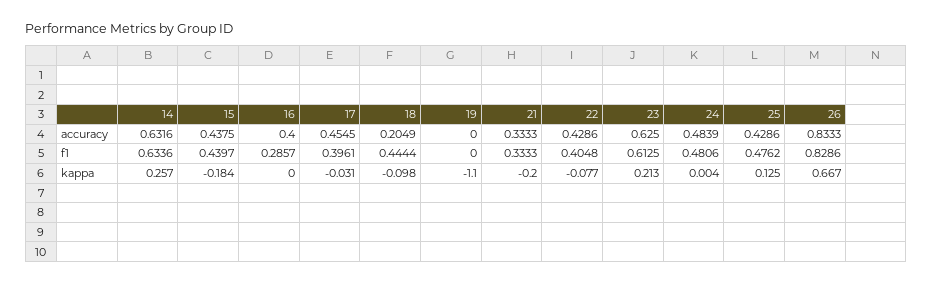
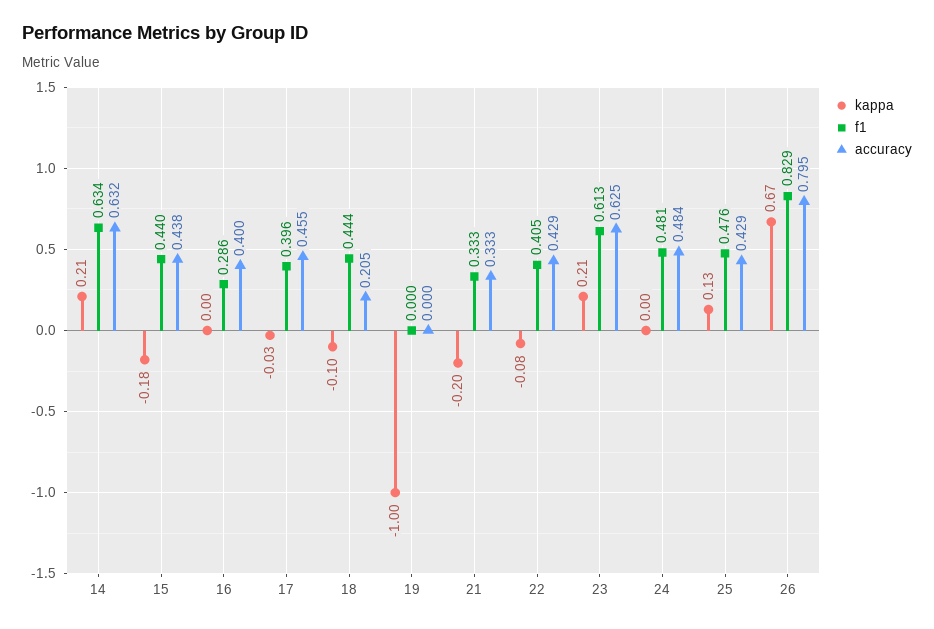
  {
    "accuracy": {
      "14": 0.6316,
      "15": 0.4375,
      "16": 0.4,
      "17": 0.4545,
      "18": 0.2049,
      "19": 0,
      "21": 0.3333,
      "22": 0.4286,
      "23": 0.625,
      "24": 0.4839,
      "25": 0.4286,
-     "26": 0.8333
+     "26": 0.795
    },
    "f1": {
      "14": 0.6336,
      "15": 0.4397,
      "16": 0.2857,
      "17": 0.3961,
      "18": 0.4444,
      "19": 0,
      "21": 0.3333,
      "22": 0.4048,
      "23": 0.6125,
      "24": 0.4806,
      "25": 0.4762,
      "26": 0.8286
    },
    "kappa": {
-     "14": 0.257,
+     "14": 0.21,
      "15": -0.184,
      "16": 0,
      "17": -0.031,
      "18": -0.098,
-     "19": -1.1,
+     "19": -1,
      "21": -0.2,
      "22": -0.077,
      "23": 0.213,
      "24": 0.004,
      "25": 0.125,
      "26": 0.667
    }
  }

